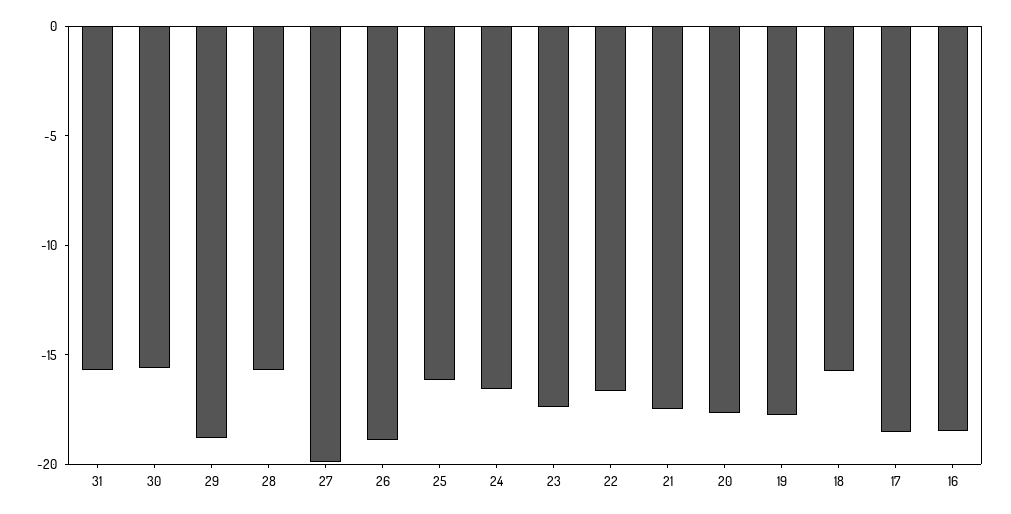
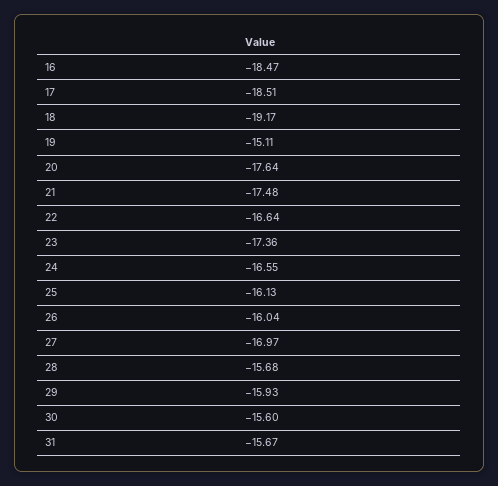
  {
    "31": -15.67,
    "30": -15.6,
-   "29": -19,
+   "29": -15.93,
    "28": -15.68,
-   "27": -20,
+   "27": -16.97,
-   "26": -19,
+   "26": -16.04,
    "25": -16.13,
    "24": -16.55,
    "23": -17.36,
    "22": -16.64,
    "21": -17.48,
    "20": -17.64,
-   "19": -18,
+   "19": -15.11,
-   "18": -16,
+   "18": -19.17,
    "17": -18.51,
    "16": -18.47
  }

